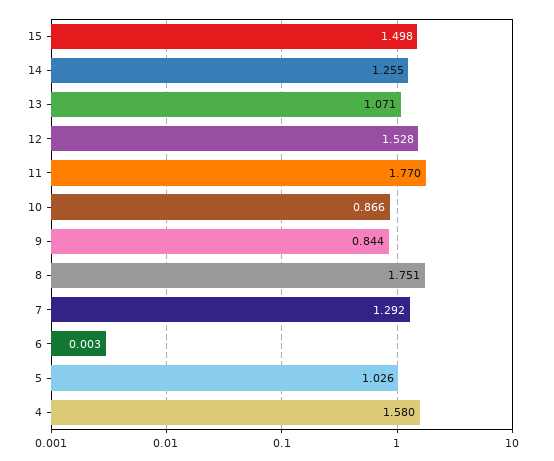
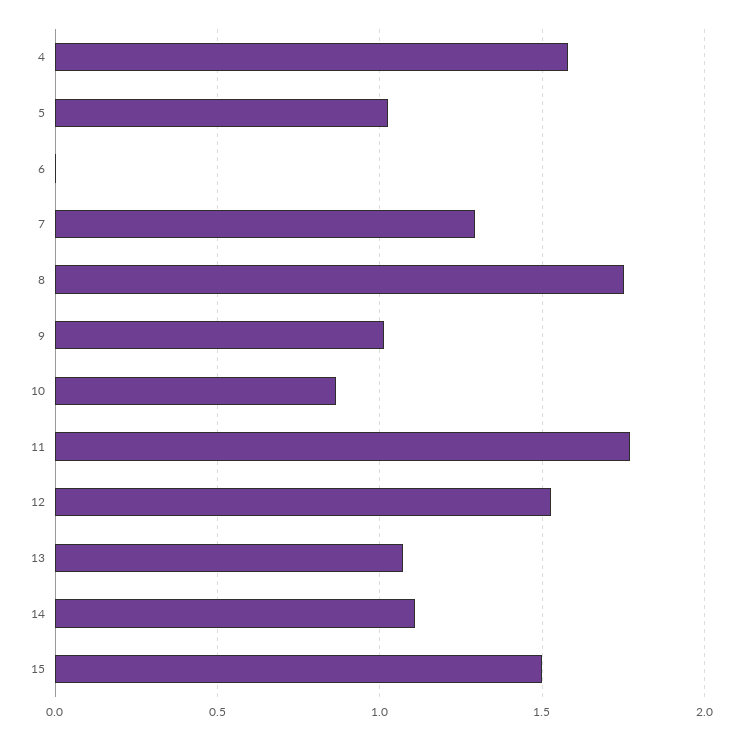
  {
    "15": 1.498,
-   "14": 1.255,
+   "14": 1.1,
    "13": 1.071,
    "12": 1.528,
    "11": 1.77,
    "10": 0.866,
-   "9": 0.844,
+   "9": 1,
    "8": 1.751,
    "7": 1.292,
    "6": 0.003,
    "5": 1.026,
    "4": 1.58
  }

